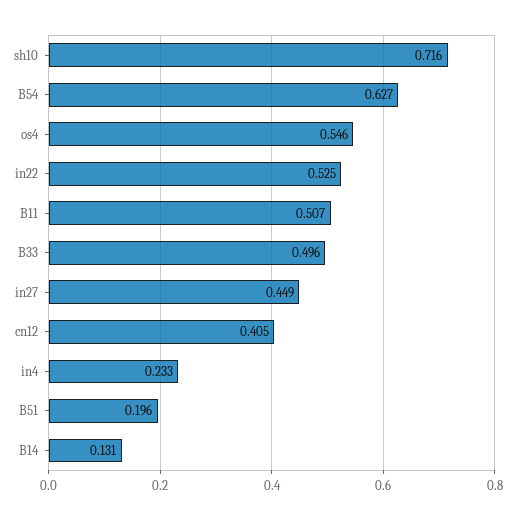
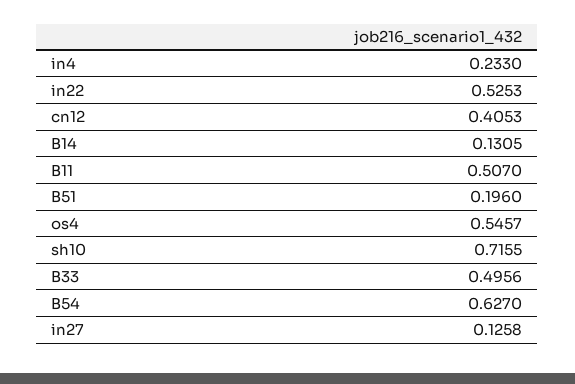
  {
    "sh10": 0.7155,
    "B54": 0.627,
    "os4": 0.5457,
    "in22": 0.5253,
    "B11": 0.507,
    "B33": 0.4956,
-   "in27": 0.449,
+   "in27": 0.1258,
    "cn12": 0.4053,
    "in4": 0.233,
    "B51": 0.196,
    "B14": 0.1305
  }

